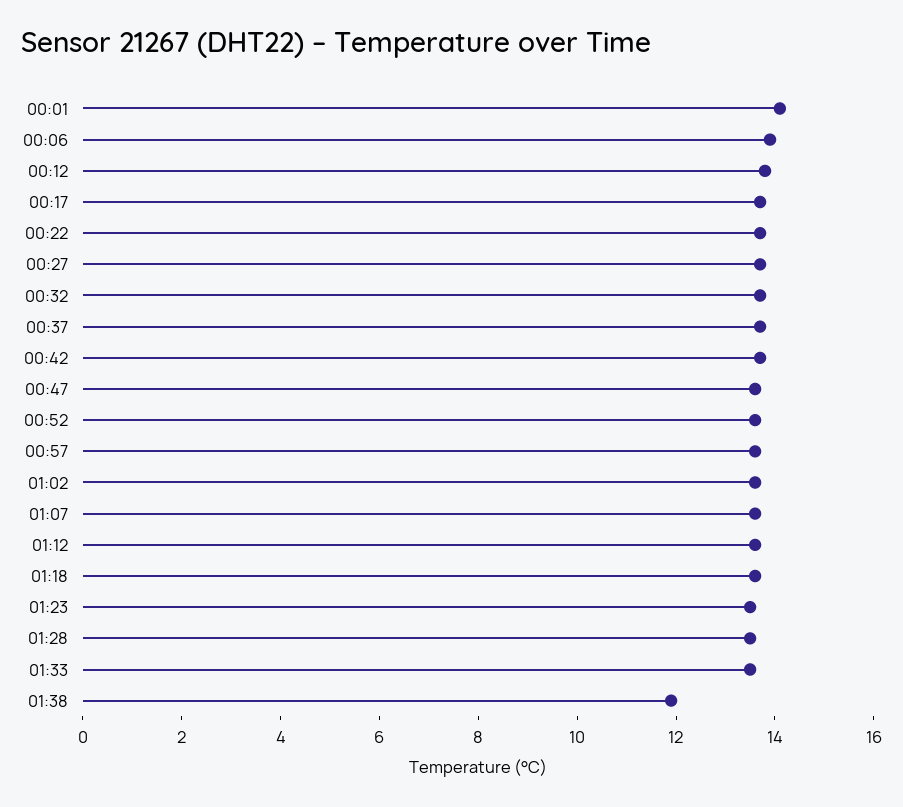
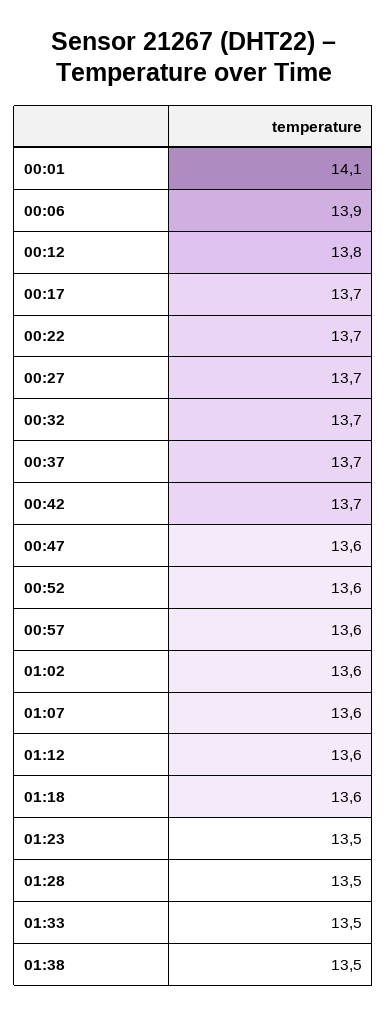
  {
    "00:01": 14.1,
    "00:06": 13.9,
    "00:12": 13.8,
    "00:17": 13.7,
    "00:22": 13.7,
    "00:27": 13.7,
    "00:32": 13.7,
    "00:37": 13.7,
    "00:42": 13.7,
    "00:47": 13.6,
    "00:52": 13.6,
    "00:57": 13.6,
    "01:02": 13.6,
    "01:07": 13.6,
    "01:12": 13.6,
    "01:18": 13.6,
    "01:23": 13.5,
    "01:28": 13.5,
    "01:33": 13.5,
-   "01:38": 12
+   "01:38": 13.5
  }

